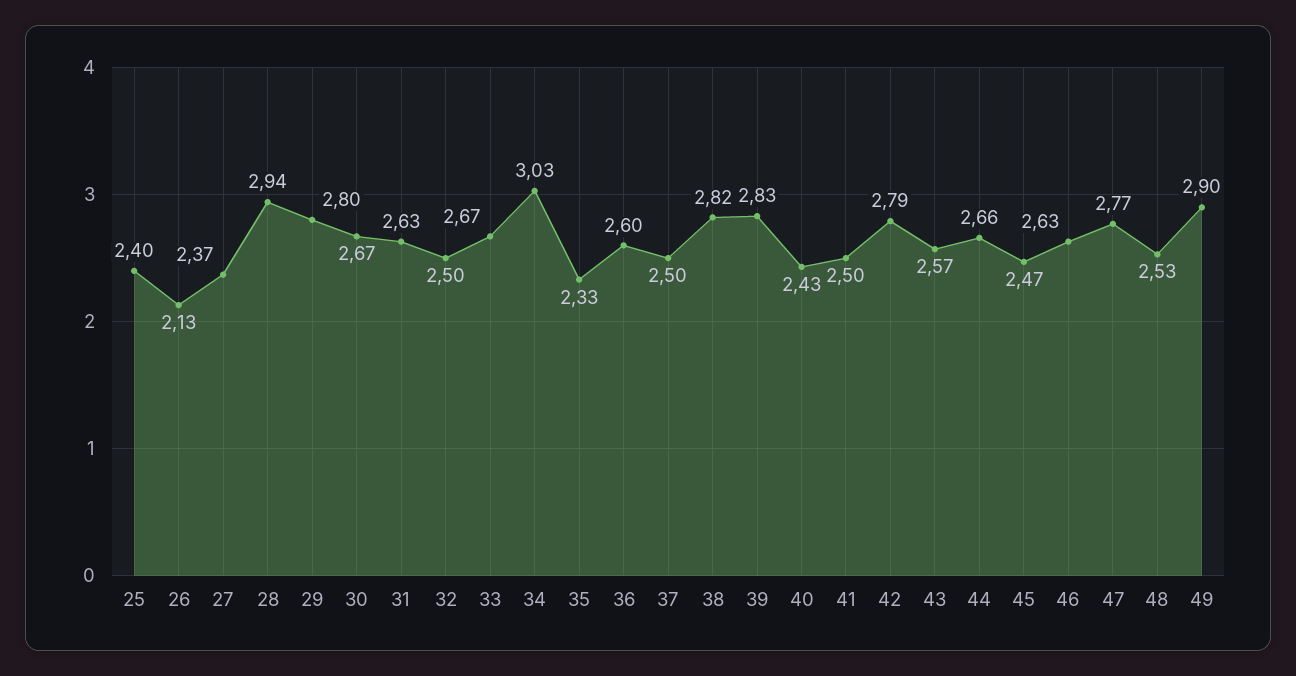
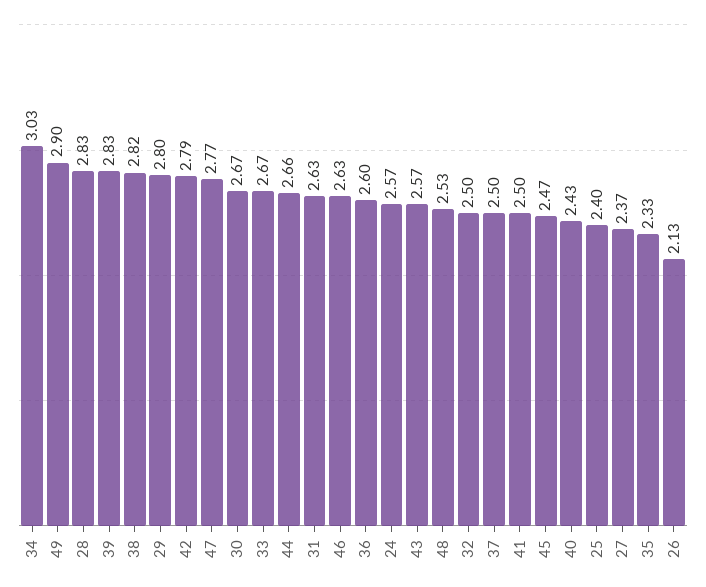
  {
    "25": 2.4,
    "26": 2.13,
    "27": 2.37,
-   "28": 2.94,
+   "28": 2.83,
    "29": 2.8,
    "30": 2.67,
    "31": 2.63,
    "32": 2.5,
    "33": 2.67,
    "34": 3.03,
    "35": 2.33,
    "36": 2.6,
    "37": 2.5,
    "38": 2.82,
    "39": 2.83,
    "40": 2.43,
    "41": 2.5,
    "42": 2.79,
    "43": 2.57,
    "44": 2.66,
    "45": 2.47,
    "46": 2.63,
    "47": 2.77,
    "48": 2.53,
-   "49": 2.9
+   "49": 2.9,
+   "24": 2.57
  }

